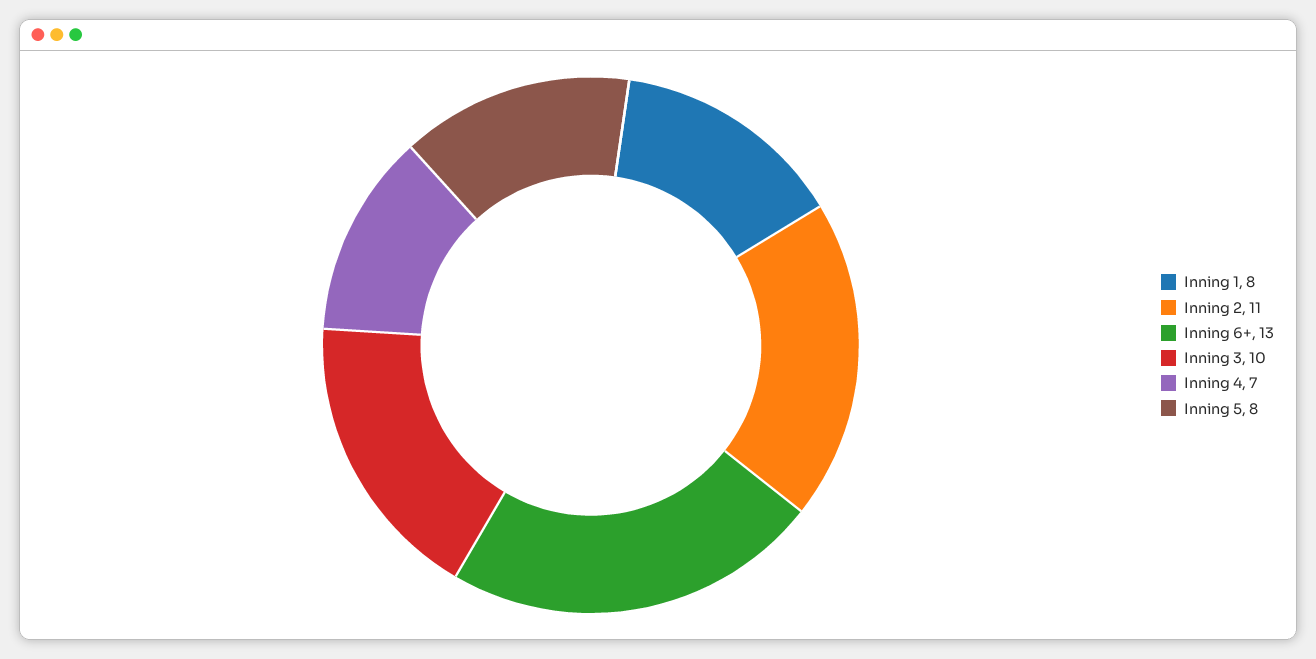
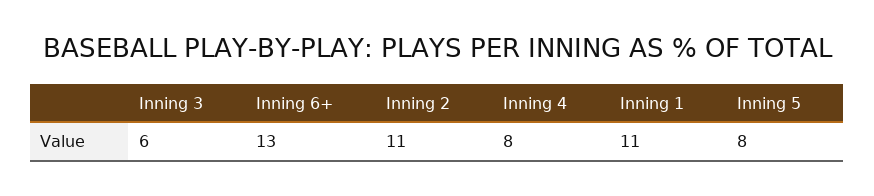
  {
-   "Inning 1": 8,
+   "Inning 1": 11,
    "Inning 2": 11,
    "Inning 6+": 13,
-   "Inning 3": 10,
+   "Inning 3": 6,
-   "Inning 4": 7,
+   "Inning 4": 8,
    "Inning 5": 8
  }

